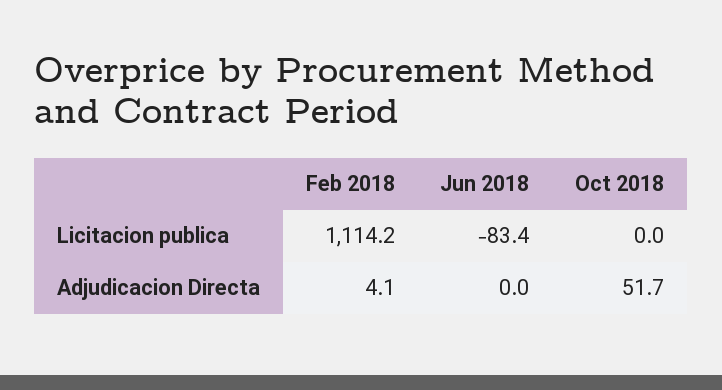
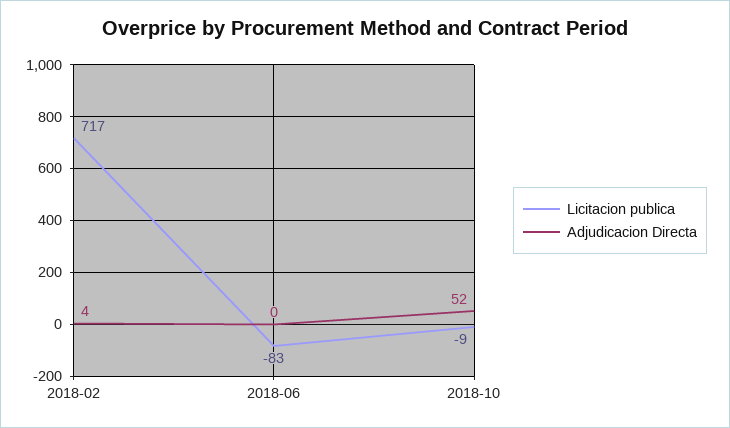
  {
    "Licitacion publica": {
-     "Feb 2018": 1114.2,
+     "Feb 2018": 717,
      "Jun 2018": -83.4,
-     "Oct 2018": 0
+     "Oct 2018": -9
    },
    "Adjudicacion Directa": {
      "Feb 2018": 4.1,
      "Jun 2018": 0,
      "Oct 2018": 51.7
    }
  }

